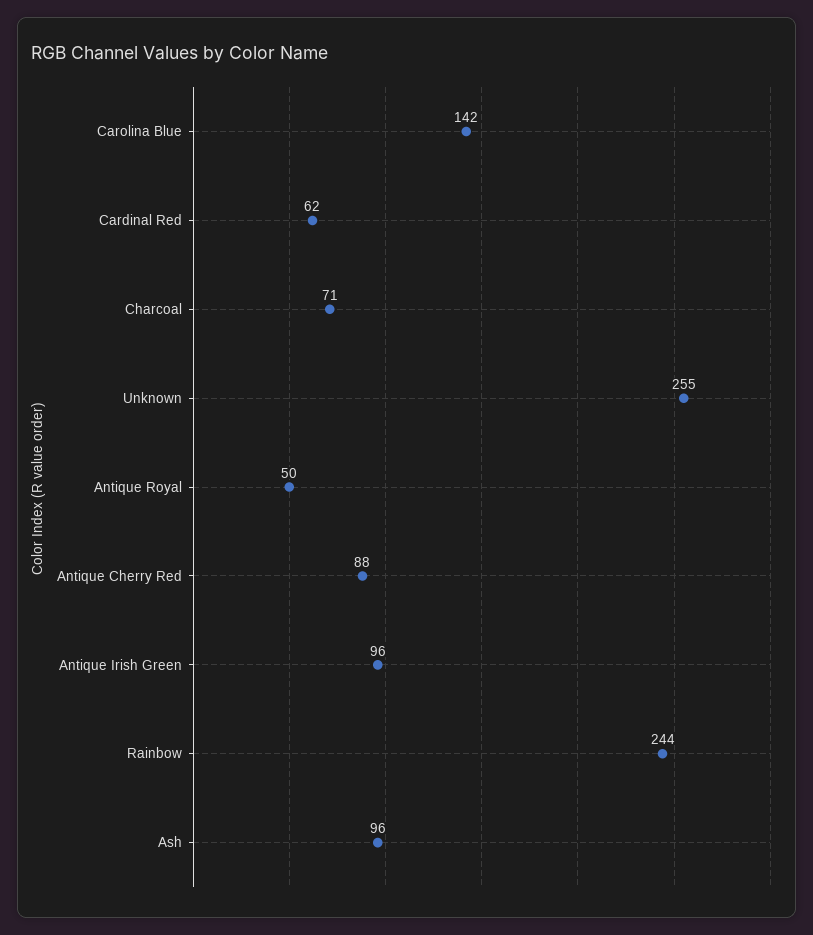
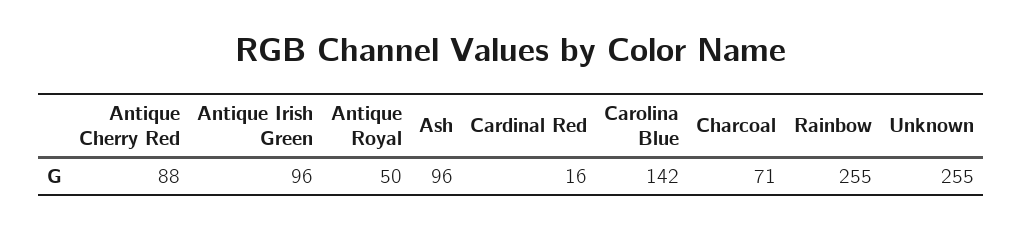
  {
    "Carolina Blue": 142,
-   "Cardinal Red": 62,
+   "Cardinal Red": 16,
    "Charcoal": 71,
    "Unknown": 255,
    "Antique Royal": 50,
    "Antique Cherry Red": 88,
    "Antique Irish Green": 96,
-   "Rainbow": 244,
+   "Rainbow": 255,
    "Ash": 96
  }

